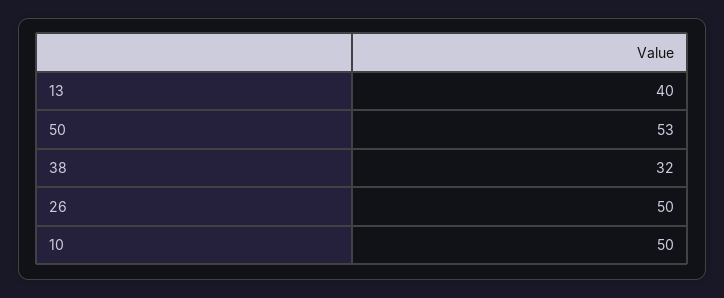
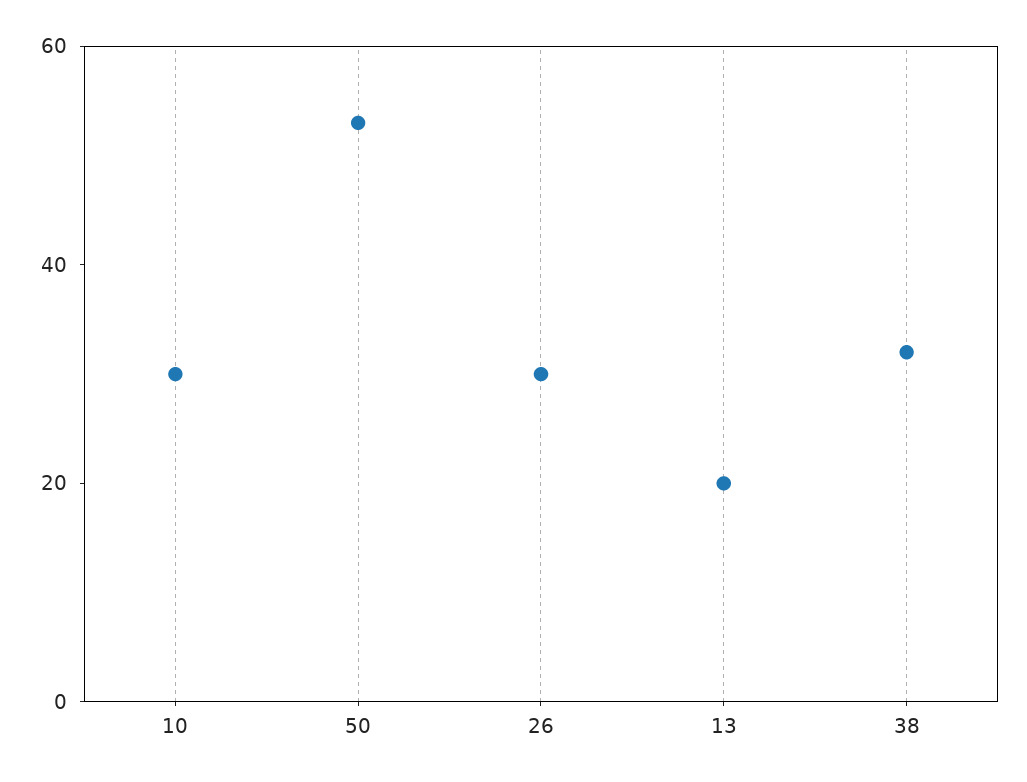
  {
-   "13": 40,
+   "13": 20,
    "50": 53,
    "38": 32,
-   "26": 50,
+   "26": 30,
-   "10": 50
+   "10": 30
  }

